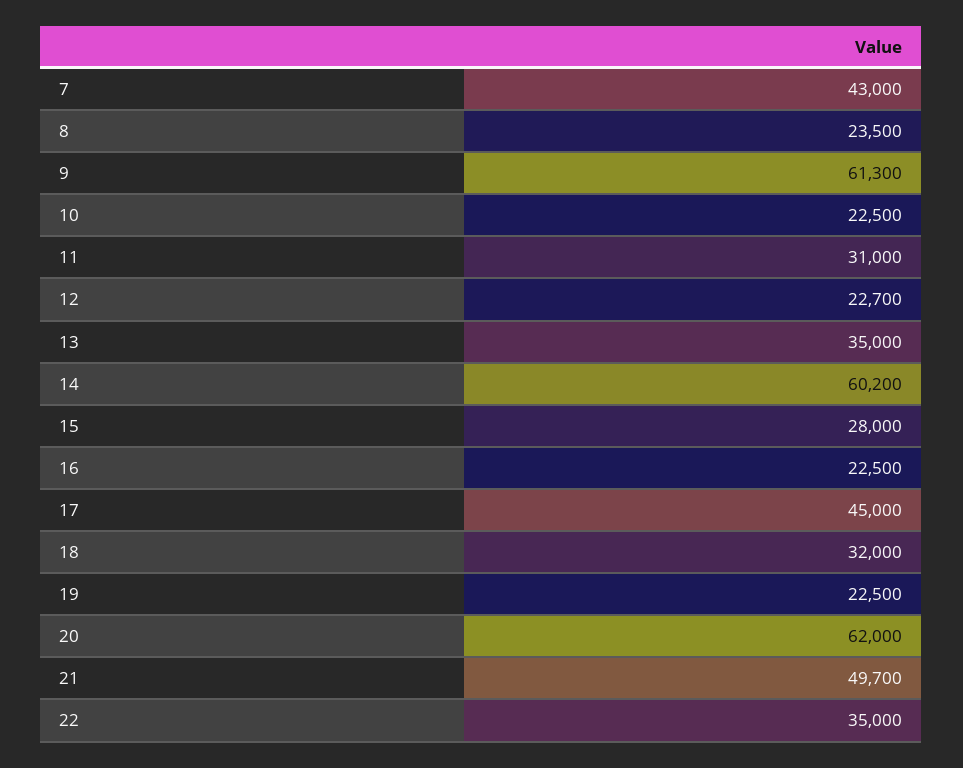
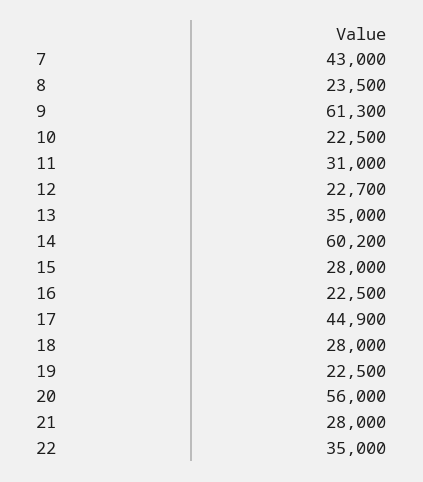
  {
    "7": 43000,
    "8": 23500,
    "9": 61300,
    "10": 22500,
    "11": 31000,
    "12": 22700,
    "13": 35000,
    "14": 60200,
    "15": 28000,
    "16": 22500,
-   "17": 45000,
+   "17": 44900,
-   "18": 32000,
+   "18": 28000,
    "19": 22500,
-   "20": 62000,
+   "20": 56000,
-   "21": 49700,
+   "21": 28000,
    "22": 35000
  }

